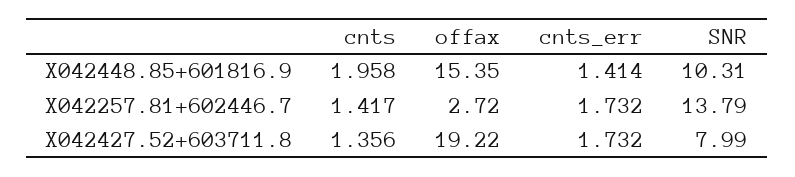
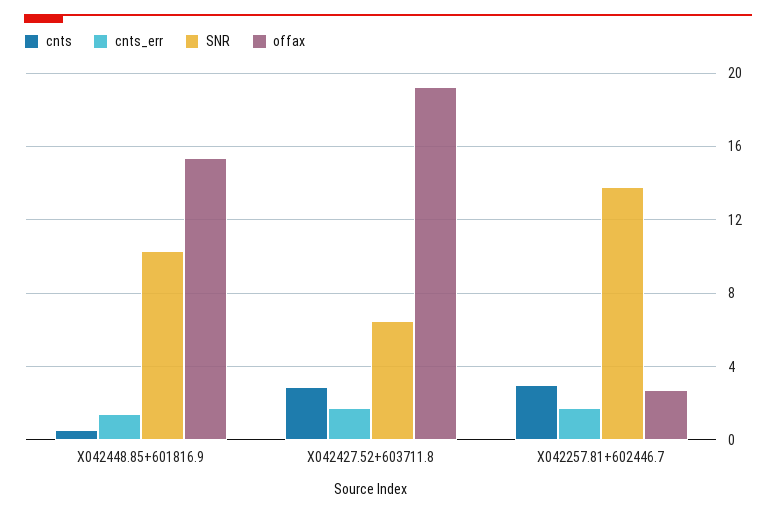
  {
    "cnts": {
-     "X042448.85+601816.9": 1.958,
+     "X042448.85+601816.9": 0.5,
-     "X042257.81+602446.7": 1.417,
+     "X042257.81+602446.7": 3,
-     "X042427.52+603711.8": 1.356
+     "X042427.52+603711.8": 3
    },
    "offax": {
      "X042448.85+601816.9": 15.35,
      "X042257.81+602446.7": 2.72,
      "X042427.52+603711.8": 19.22
    },
    "cnts_err": {
      "X042448.85+601816.9": 1.414,
      "X042257.81+602446.7": 1.732,
      "X042427.52+603711.8": 1.732
    },
    "SNR": {
      "X042448.85+601816.9": 10.31,
      "X042257.81+602446.7": 13.79,
-     "X042427.52+603711.8": 7.99
+     "X042427.52+603711.8": 6.5
    }
  }

